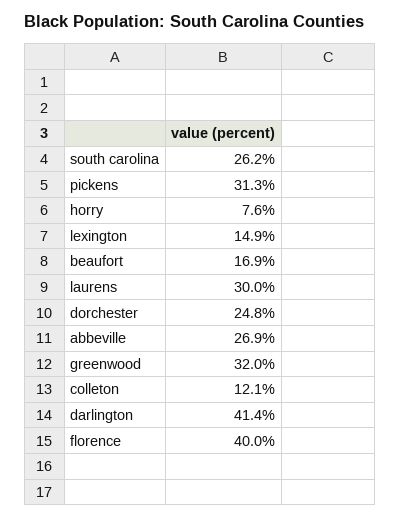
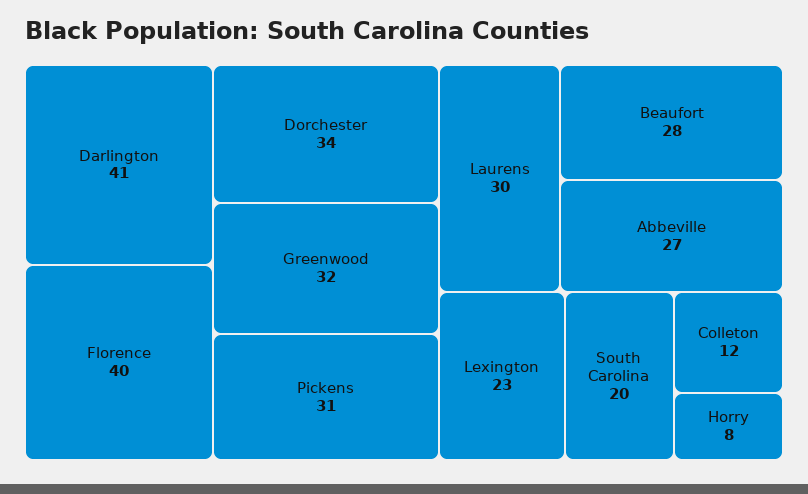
  {
-   "south carolina": 26.2,
+   "south carolina": 20,
    "pickens": 31.3,
    "horry": 7.6,
-   "lexington": 14.9,
+   "lexington": 23,
-   "beaufort": 16.9,
+   "beaufort": 28,
    "laurens": 30,
-   "dorchester": 24.8,
+   "dorchester": 34,
    "abbeville": 26.9,
    "greenwood": 32,
    "colleton": 12.1,
    "darlington": 41.4,
    "florence": 40
  }

